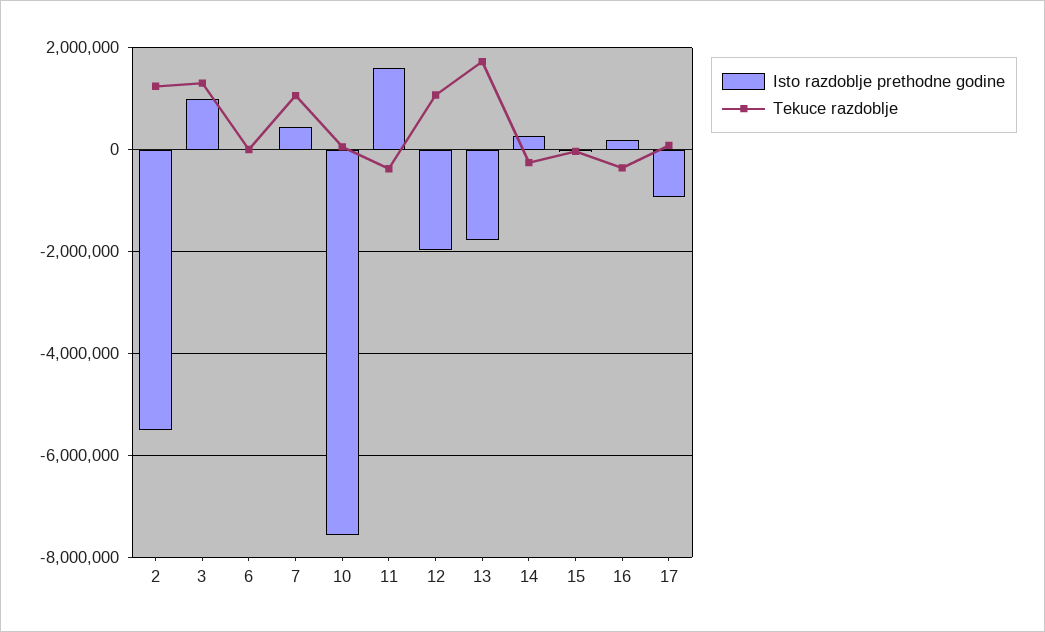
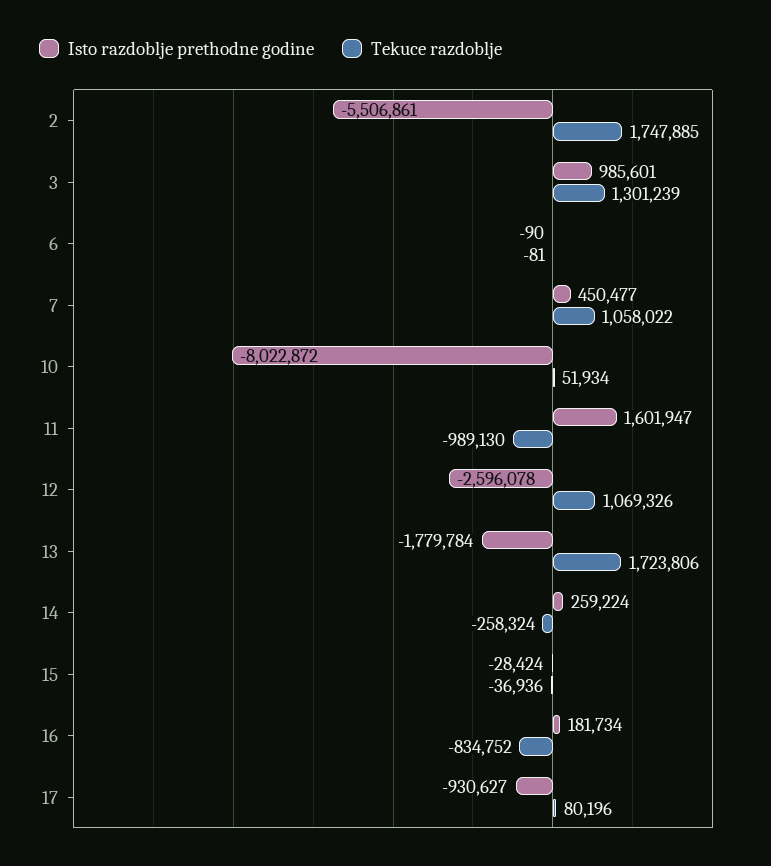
  {
    "Isto razdoblje prethodne godine": {
      "2": -5506861,
      "3": 985601,
      "6": -90,
      "7": 450477,
-     "10": -7600000,
+     "10": -8022872,
      "11": 1601947,
-     "12": -2000000,
+     "12": -2596078,
      "13": -1779784,
      "14": 259224,
      "15": -28424,
      "16": 181734,
      "17": -930627
    },
    "Tekuce razdoblje": {
-     "2": 1200000,
+     "2": 1747885,
      "3": 1301239,
      "6": -81,
      "7": 1058022,
      "10": 51934,
-     "11": -400000,
+     "11": -989130,
      "12": 1069326,
      "13": 1723806,
      "14": -258324,
      "15": -36936,
-     "16": -400000,
+     "16": -834752,
      "17": 80196
    }
  }

